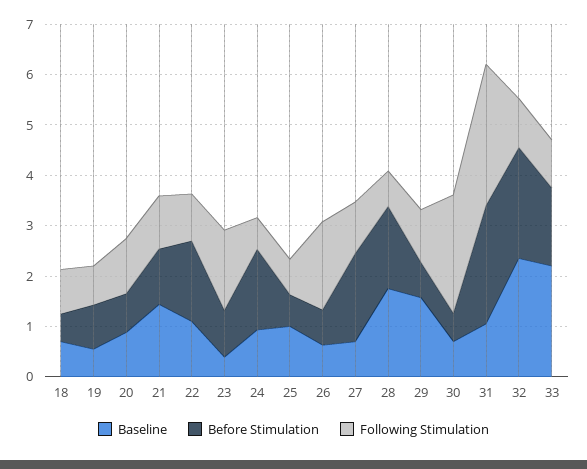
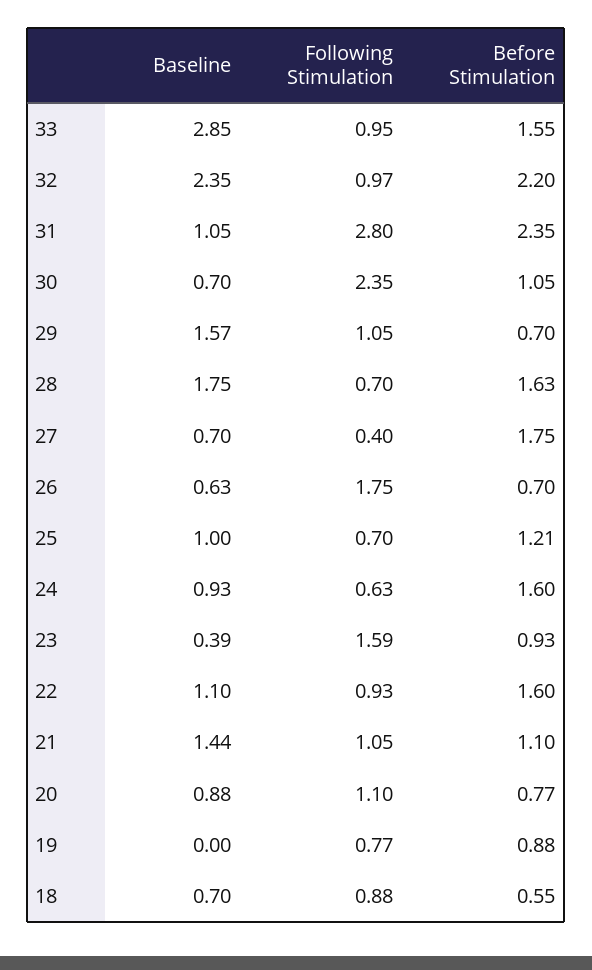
  {
    "Baseline": {
      "18": 0.7,
-     "19": 0.6,
+     "19": 0,
      "20": 0.88,
      "21": 1.44,
      "22": 1.1,
      "23": 0.39,
      "24": 0.93,
      "25": 1,
      "26": 0.63,
      "27": 0.7,
      "28": 1.75,
      "29": 1.57,
      "30": 0.7,
      "31": 1.05,
      "32": 2.35,
-     "33": 2.2
+     "33": 2.85
    },
    "Before Stimulation": {
      "18": 0.55,
      "19": 0.88,
      "20": 0.77,
      "21": 1.1,
      "22": 1.6,
      "23": 0.93,
      "24": 1.6,
-     "25": 0.6,
+     "25": 1.21,
      "26": 0.7,
      "27": 1.75,
      "28": 1.63,
      "29": 0.7,
-     "30": 0.6,
+     "30": 1.05,
      "31": 2.35,
      "32": 2.2,
      "33": 1.55
    },
    "Following Stimulation": {
      "18": 0.88,
      "19": 0.77,
      "20": 1.1,
      "21": 1.05,
      "22": 0.93,
      "23": 1.59,
      "24": 0.63,
      "25": 0.7,
      "26": 1.75,
-     "27": 1,
+     "27": 0.4,
      "28": 0.7,
      "29": 1.05,
      "30": 2.35,
      "31": 2.8,
      "32": 0.97,
      "33": 0.95
    }
  }

